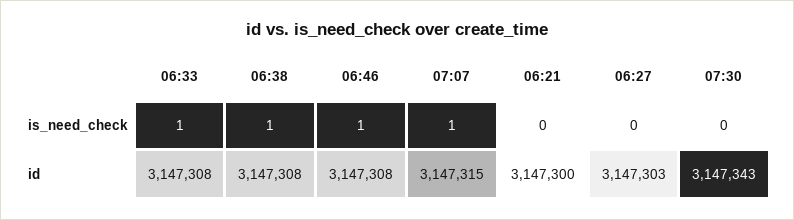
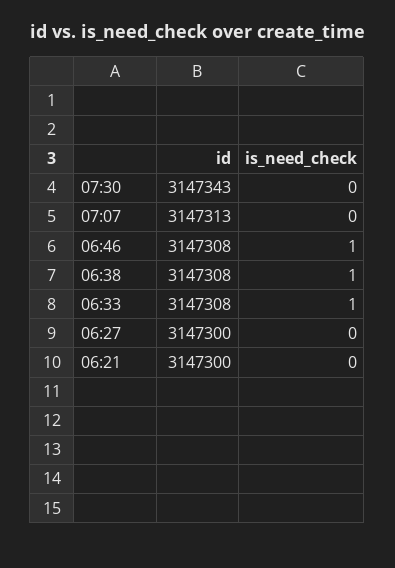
  {
    "06:33": {
      "is_need_check": 1,
      "id": 3147308
    },
    "06:38": {
      "is_need_check": 1,
      "id": 3147308
    },
    "06:46": {
      "is_need_check": 1,
      "id": 3147308
    },
    "07:07": {
-     "is_need_check": 1,
+     "is_need_check": 0,
-     "id": 3147315
+     "id": 3147313
    },
    "06:21": {
      "is_need_check": 0,
      "id": 3147300
    },
    "06:27": {
      "is_need_check": 0,
-     "id": 3147303
+     "id": 3147300
    },
    "07:30": {
      "is_need_check": 0,
      "id": 3147343
    }
  }

